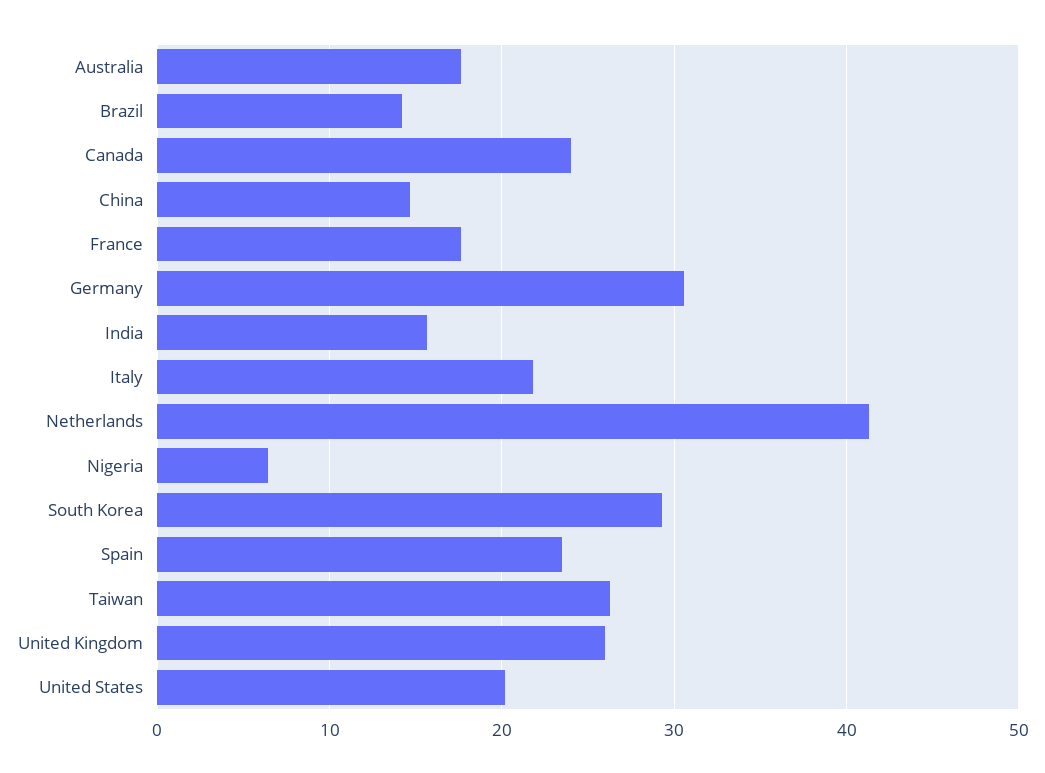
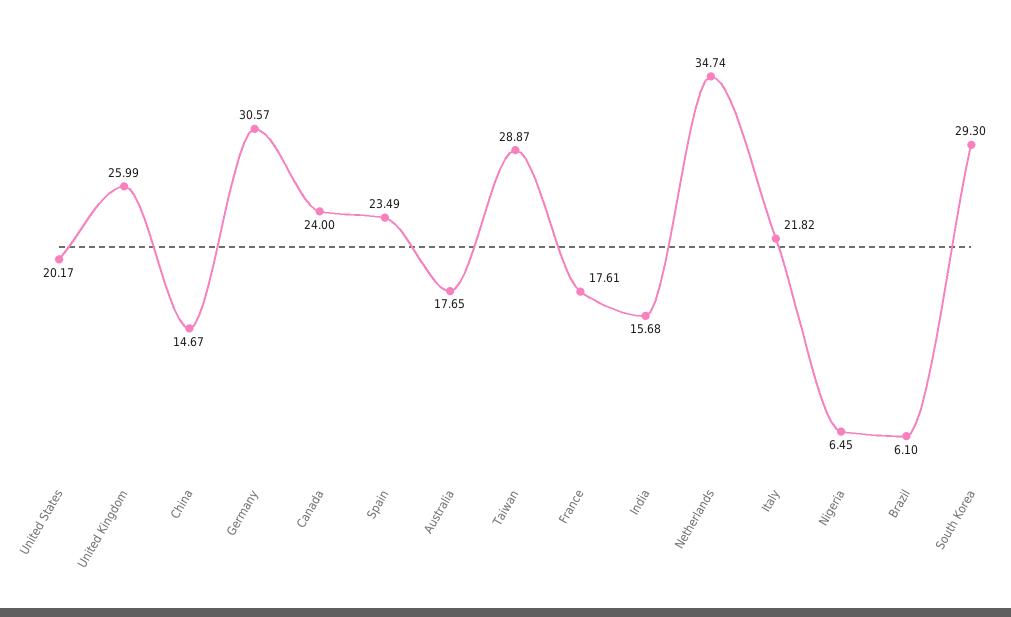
  {
    "Australia": 17.65,
-   "Brazil": 14,
+   "Brazil": 6.1,
    "Canada": 24,
    "China": 14.67,
    "France": 17.61,
    "Germany": 30.57,
    "India": 15.68,
    "Italy": 21.82,
-   "Netherlands": 41,
+   "Netherlands": 34.74,
    "Nigeria": 6.45,
    "South Korea": 29.3,
    "Spain": 23.49,
-   "Taiwan": 26,
+   "Taiwan": 28.87,
    "United Kingdom": 25.99,
    "United States": 20.17
  }

